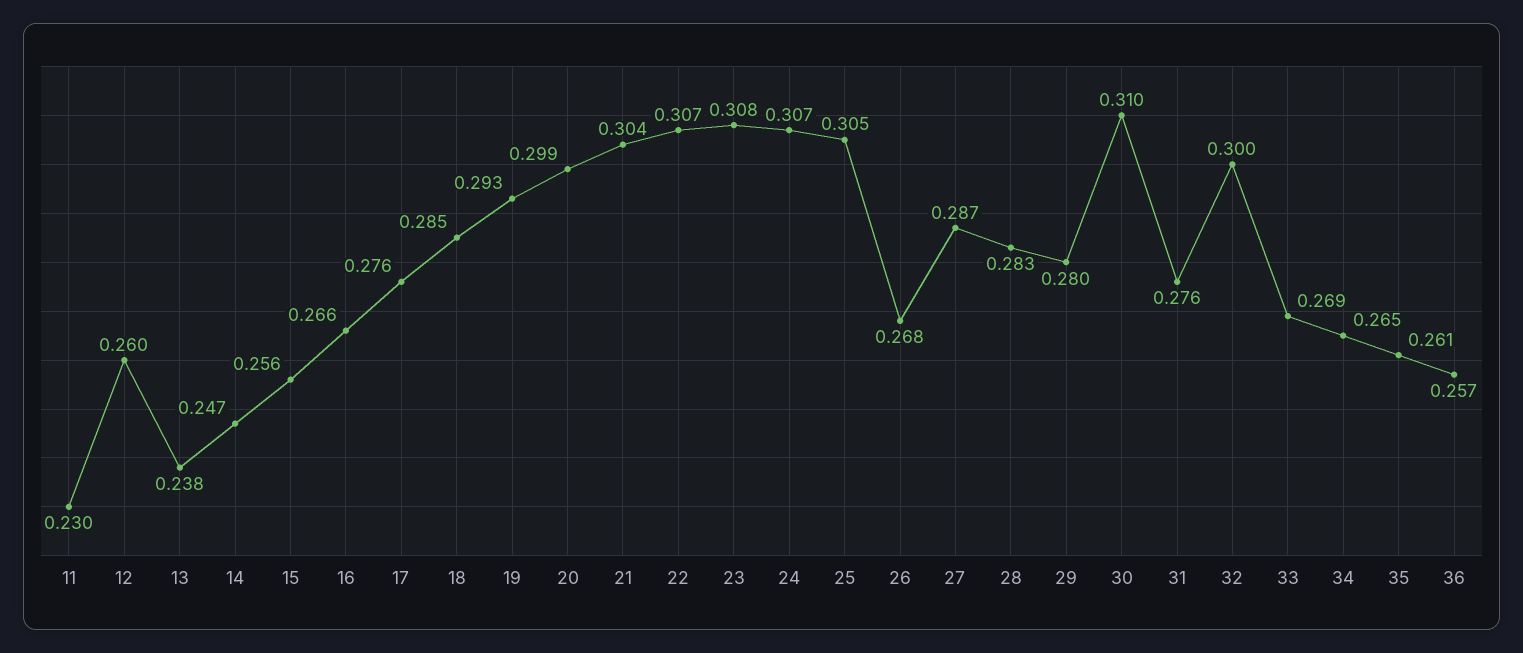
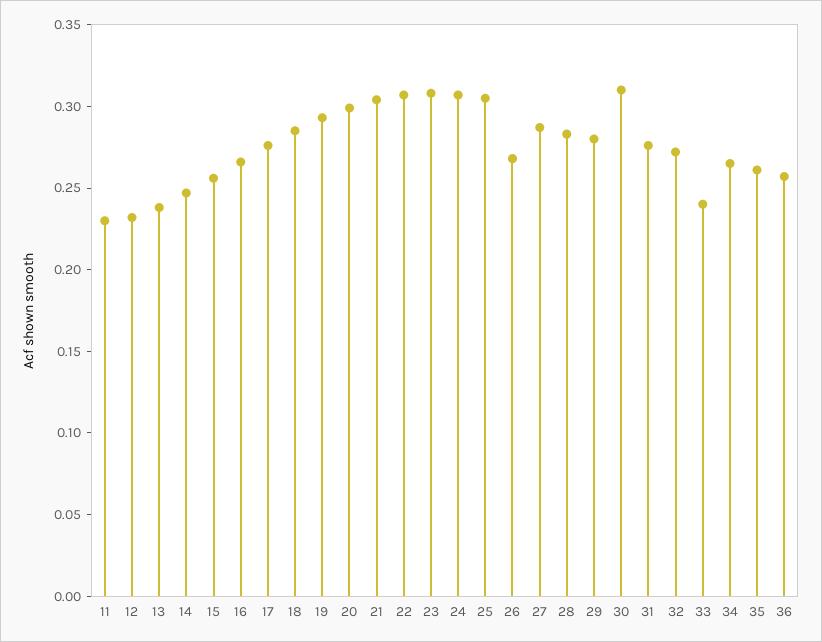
  {
    "11": 0.23,
-   "12": 0.26,
+   "12": 0.23,
    "13": 0.238,
    "14": 0.247,
    "15": 0.256,
    "16": 0.266,
    "17": 0.276,
    "18": 0.285,
    "19": 0.293,
    "20": 0.299,
    "21": 0.304,
    "22": 0.307,
    "23": 0.308,
    "24": 0.307,
    "25": 0.305,
    "26": 0.268,
    "27": 0.287,
    "28": 0.283,
    "29": 0.28,
    "30": 0.31,
    "31": 0.276,
-   "32": 0.3,
+   "32": 0.27,
-   "33": 0.269,
+   "33": 0.24,
    "34": 0.265,
    "35": 0.261,
    "36": 0.257
  }

